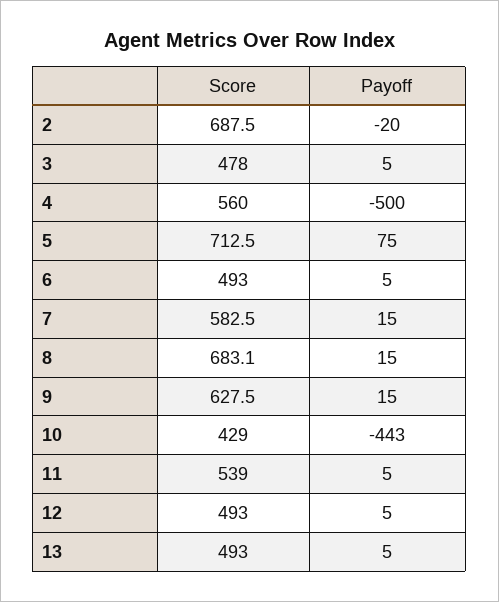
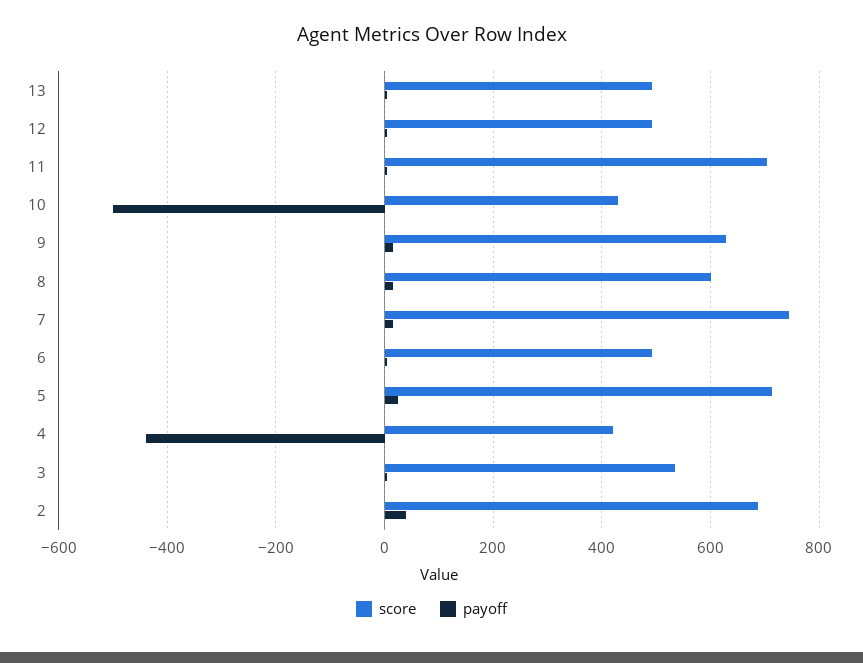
  {
    "Score": {
      "2": 687.5,
-     "3": 478,
+     "3": 540,
-     "4": 560,
+     "4": 420,
      "5": 712.5,
      "6": 493,
-     "7": 582.5,
+     "7": 740,
-     "8": 683.1,
+     "8": 600,
      "9": 627.5,
      "10": 429,
-     "11": 539,
+     "11": 700,
      "12": 493,
      "13": 493
    },
    "Payoff": {
-     "2": -20,
+     "2": 40,
      "3": 5,
-     "4": -500,
+     "4": -440,
-     "5": 75,
+     "5": 20,
      "6": 5,
      "7": 15,
      "8": 15,
      "9": 15,
-     "10": -443,
+     "10": -500,
      "11": 5,
      "12": 5,
      "13": 5
    }
  }

